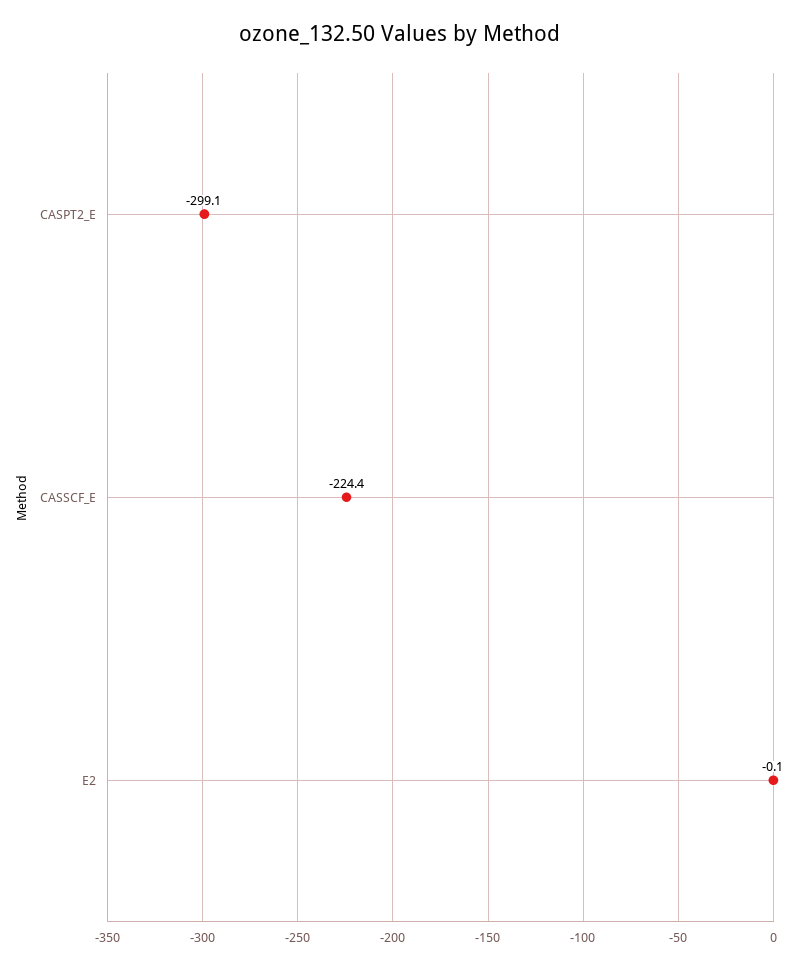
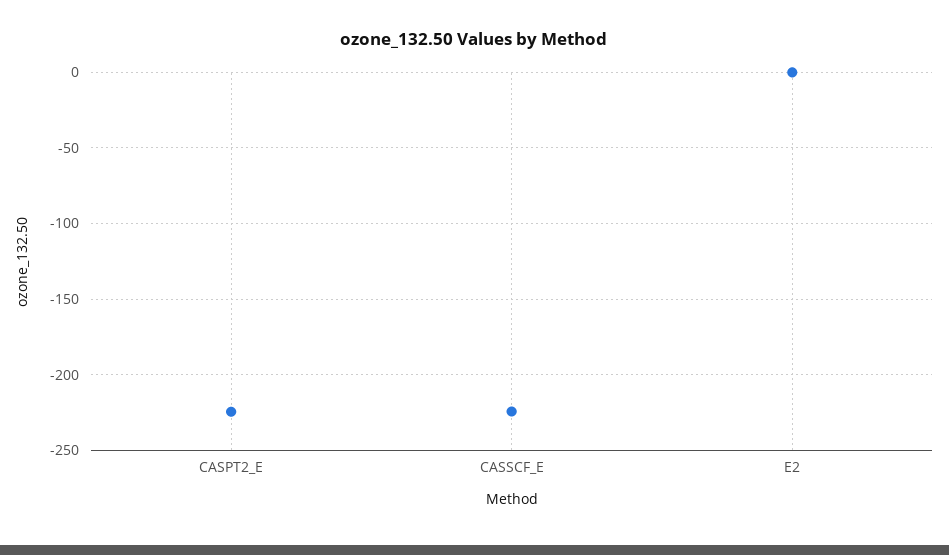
  {
-   "CASPT2_E": -299.1,
+   "CASPT2_E": -225,
    "CASSCF_E": -224.4,
    "E2": -0.1
  }

